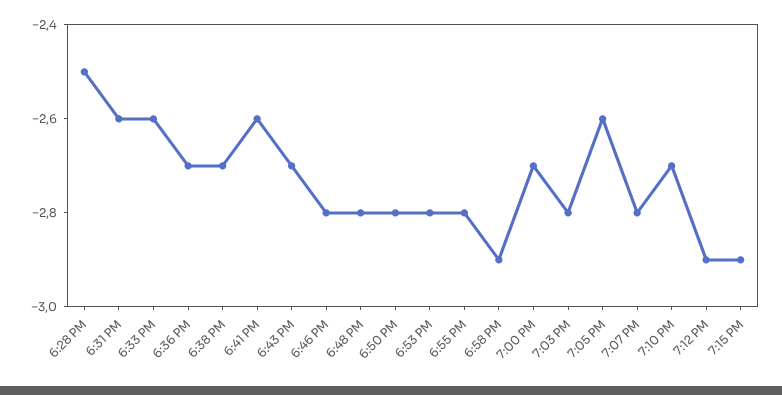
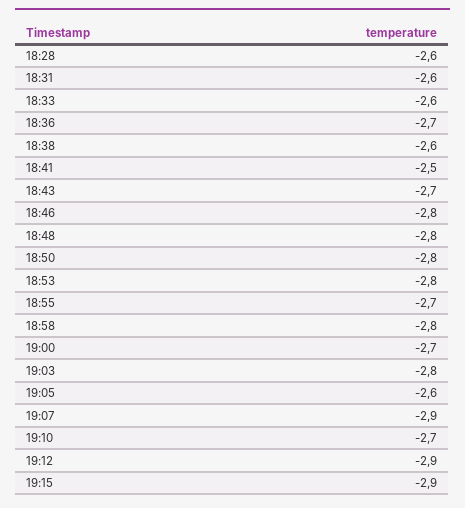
  {
-   "6:28 PM": -2.5,
+   "6:28 PM": -2.6,
    "6:31 PM": -2.6,
    "6:33 PM": -2.6,
    "6:36 PM": -2.7,
-   "6:38 PM": -2.7,
+   "6:38 PM": -2.6,
-   "6:41 PM": -2.6,
+   "6:41 PM": -2.5,
    "6:43 PM": -2.7,
    "6:46 PM": -2.8,
    "6:48 PM": -2.8,
    "6:50 PM": -2.8,
    "6:53 PM": -2.8,
-   "6:55 PM": -2.8,
+   "6:55 PM": -2.7,
-   "6:58 PM": -2.9,
+   "6:58 PM": -2.8,
    "7:00 PM": -2.7,
    "7:03 PM": -2.8,
    "7:05 PM": -2.6,
-   "7:07 PM": -2.8,
+   "7:07 PM": -2.9,
    "7:10 PM": -2.7,
    "7:12 PM": -2.9,
    "7:15 PM": -2.9
  }

